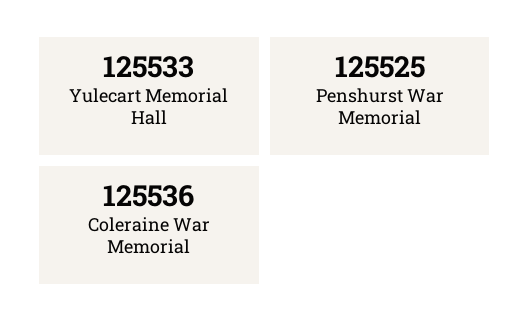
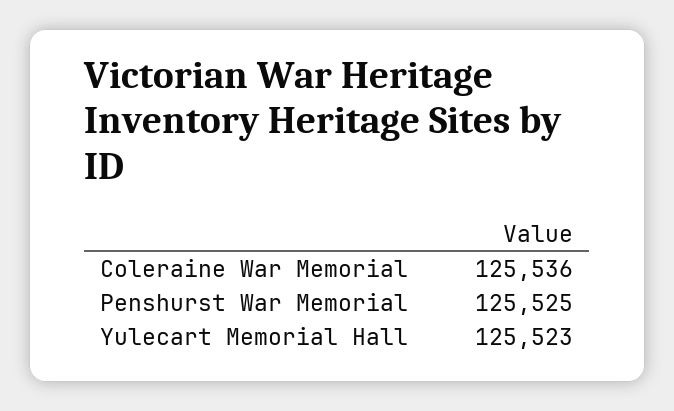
  {
-   "Yulecart Memorial Hall": 125533,
+   "Yulecart Memorial Hall": 125523,
    "Penshurst War Memorial": 125525,
    "Coleraine War Memorial": 125536
  }

